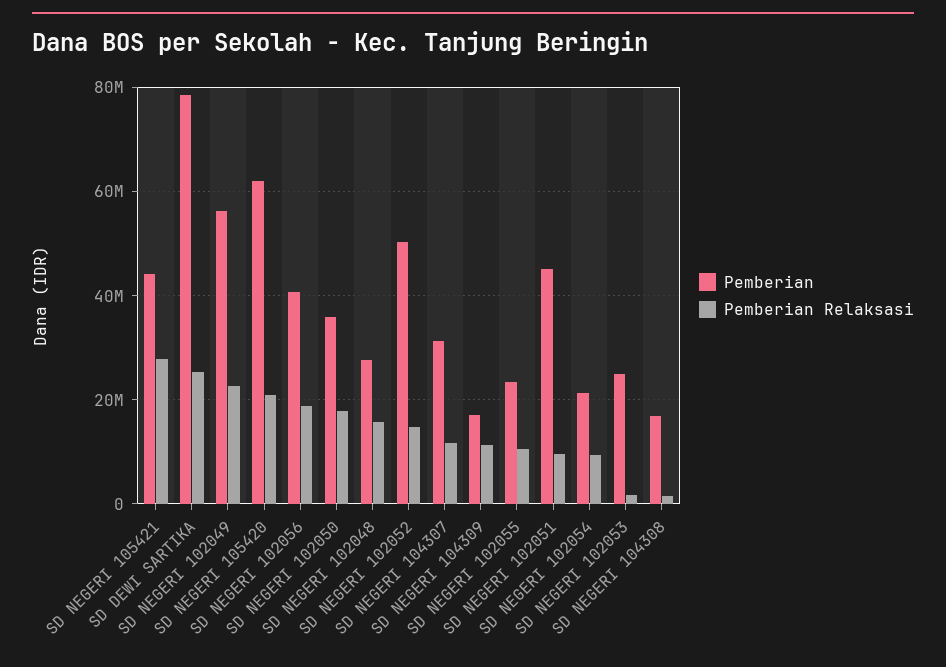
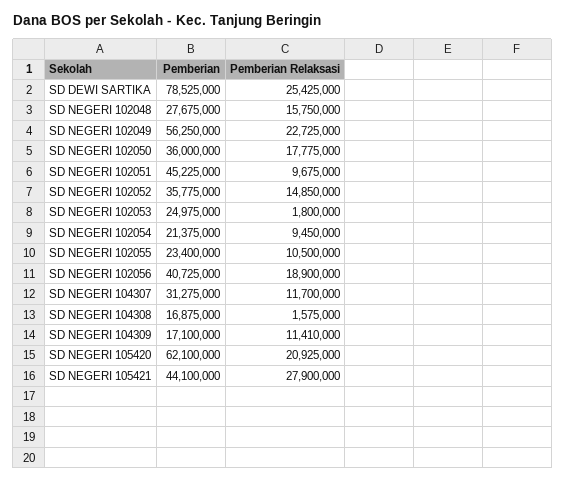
  {
    "Pemberian": {
      "SD NEGERI 105421": 44100000,
      "SD DEWI SARTIKA": 78525000,
      "SD NEGERI 102049": 56250000,
      "SD NEGERI 105420": 62100000,
      "SD NEGERI 102056": 40725000,
      "SD NEGERI 102050": 36000000,
      "SD NEGERI 102048": 27675000,
-     "SD NEGERI 102052": 50000000,
+     "SD NEGERI 102052": 35775000,
      "SD NEGERI 104307": 31275000,
      "SD NEGERI 104309": 17100000,
      "SD NEGERI 102055": 23400000,
      "SD NEGERI 102051": 45225000,
      "SD NEGERI 102054": 21375000,
      "SD NEGERI 102053": 24975000,
      "SD NEGERI 104308": 16875000
    },
    "Pemberian Relaksasi": {
      "SD NEGERI 105421": 27900000,
      "SD DEWI SARTIKA": 25425000,
      "SD NEGERI 102049": 22725000,
      "SD NEGERI 105420": 20925000,
      "SD NEGERI 102056": 18900000,
      "SD NEGERI 102050": 17775000,
      "SD NEGERI 102048": 15750000,
      "SD NEGERI 102052": 14850000,
      "SD NEGERI 104307": 11700000,
      "SD NEGERI 104309": 11410000,
      "SD NEGERI 102055": 10500000,
      "SD NEGERI 102051": 9675000,
      "SD NEGERI 102054": 9450000,
      "SD NEGERI 102053": 1800000,
      "SD NEGERI 104308": 1575000
    }
  }

